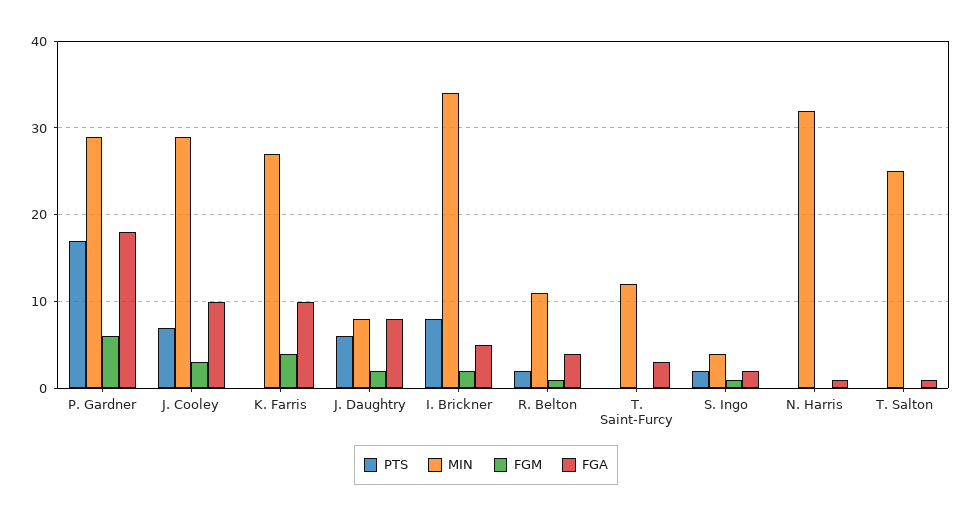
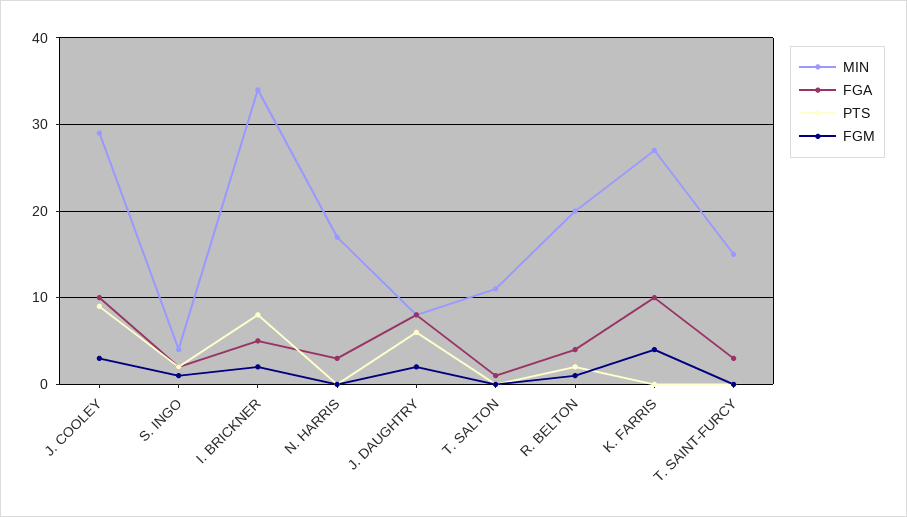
  {
    "PTS": {
-     "P. Gardner": 17,
-     "J. Cooley": 7,
+     "J. Cooley": 9,
      "K. Farris": 0,
      "J. Daughtry": 6,
      "I. Brickner": 8,
      "R. Belton": 2,
      "T. Saint-Furcy": 0,
      "S. Ingo": 2,
      "N. Harris": 0,
      "T. Salton": 0
    },
    "MIN": {
-     "P. Gardner": 29,
      "J. Cooley": 29,
      "K. Farris": 27,
      "J. Daughtry": 8,
      "I. Brickner": 34,
-     "R. Belton": 11,
+     "R. Belton": 20,
-     "T. Saint-Furcy": 12,
+     "T. Saint-Furcy": 15,
      "S. Ingo": 4,
-     "N. Harris": 32,
+     "N. Harris": 17,
-     "T. Salton": 25
+     "T. Salton": 11
    },
    "FGM": {
-     "P. Gardner": 6,
      "J. Cooley": 3,
      "K. Farris": 4,
      "J. Daughtry": 2,
      "I. Brickner": 2,
      "R. Belton": 1,
      "T. Saint-Furcy": 0,
      "S. Ingo": 1,
      "N. Harris": 0,
      "T. Salton": 0
    },
    "FGA": {
-     "P. Gardner": 18,
      "J. Cooley": 10,
      "K. Farris": 10,
      "J. Daughtry": 8,
      "I. Brickner": 5,
      "R. Belton": 4,
      "T. Saint-Furcy": 3,
      "S. Ingo": 2,
-     "N. Harris": 1,
+     "N. Harris": 3,
      "T. Salton": 1
    }
  }

